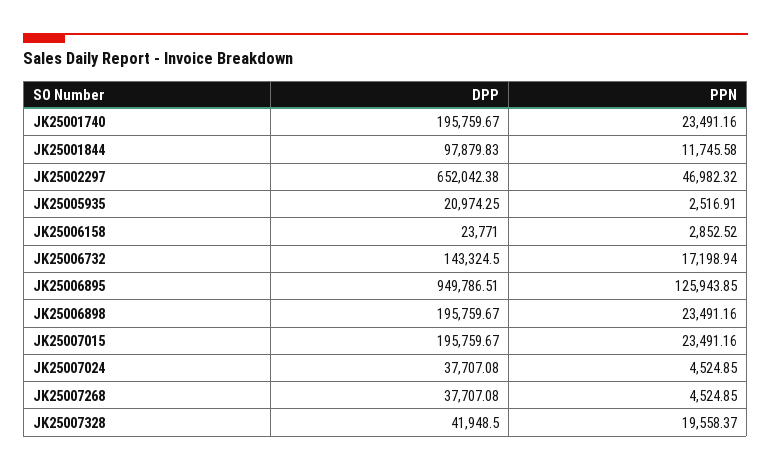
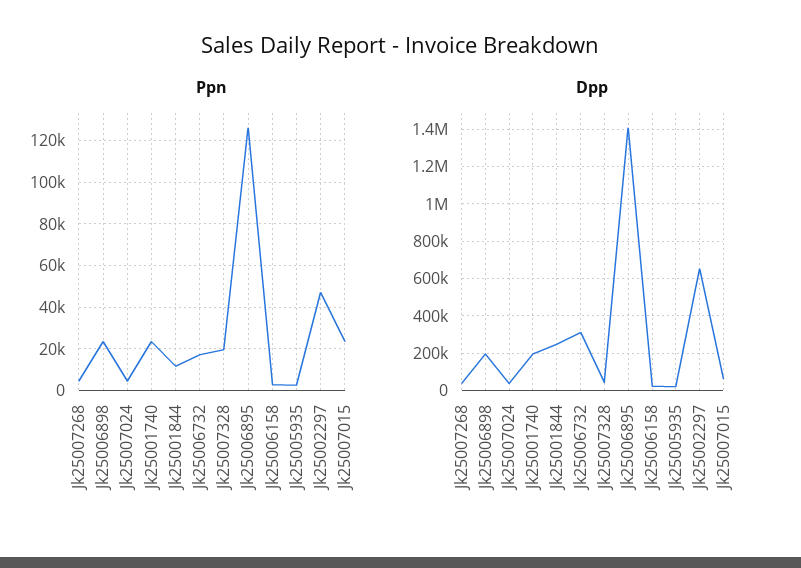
  {
    "DPP": {
      "JK25001740": 195759.67,
-     "JK25001844": 97879.83,
+     "JK25001844": 250000,
      "JK25002297": 652042.38,
      "JK25005935": 20974.25,
      "JK25006158": 23771,
-     "JK25006732": 143324.5,
+     "JK25006732": 300000,
-     "JK25006895": 949786.51,
+     "JK25006895": 1400000,
      "JK25006898": 195759.67,
-     "JK25007015": 195759.67,
+     "JK25007015": 50000,
      "JK25007024": 37707.08,
      "JK25007268": 37707.08,
      "JK25007328": 41948.5
    },
    "PPN": {
      "JK25001740": 23491.16,
      "JK25001844": 11745.58,
      "JK25002297": 46982.32,
      "JK25005935": 2516.91,
      "JK25006158": 2852.52,
      "JK25006732": 17198.94,
      "JK25006895": 125943.85,
      "JK25006898": 23491.16,
      "JK25007015": 23491.16,
      "JK25007024": 4524.85,
      "JK25007268": 4524.85,
      "JK25007328": 19558.37
    }
  }

